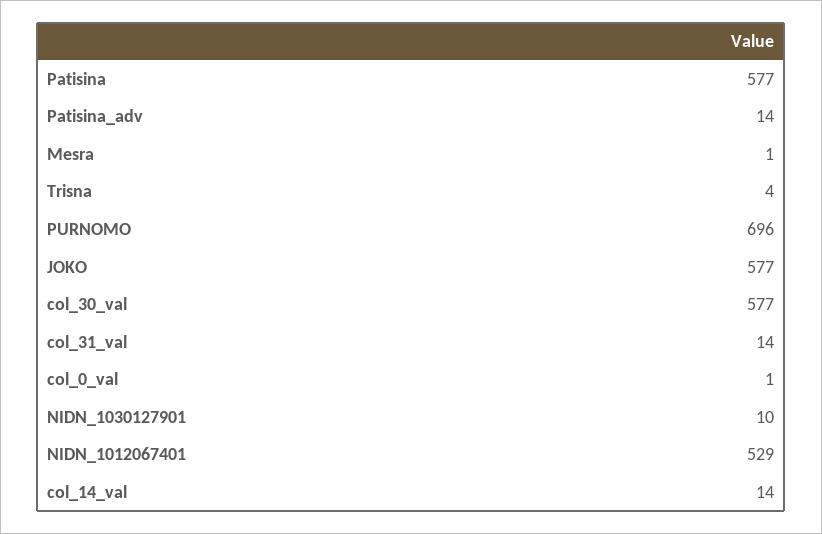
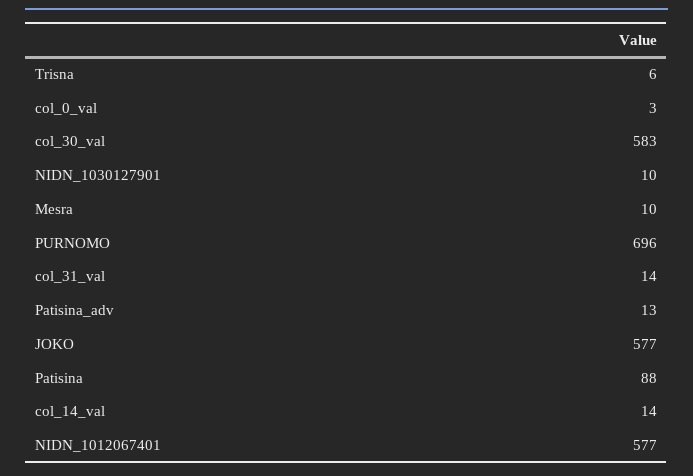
  {
-   "Patisina": 577,
+   "Patisina": 88,
-   "Patisina_adv": 14,
+   "Patisina_adv": 13,
-   "Mesra": 1,
+   "Mesra": 10,
-   "Trisna": 4,
+   "Trisna": 6,
    "PURNOMO": 696,
    "JOKO": 577,
-   "col_30_val": 577,
+   "col_30_val": 583,
    "col_31_val": 14,
-   "col_0_val": 1,
+   "col_0_val": 3,
    "NIDN_1030127901": 10,
-   "NIDN_1012067401": 529,
+   "NIDN_1012067401": 577,
    "col_14_val": 14
  }

